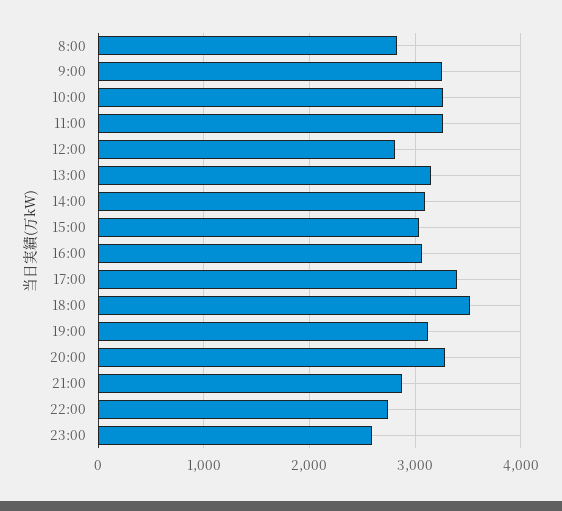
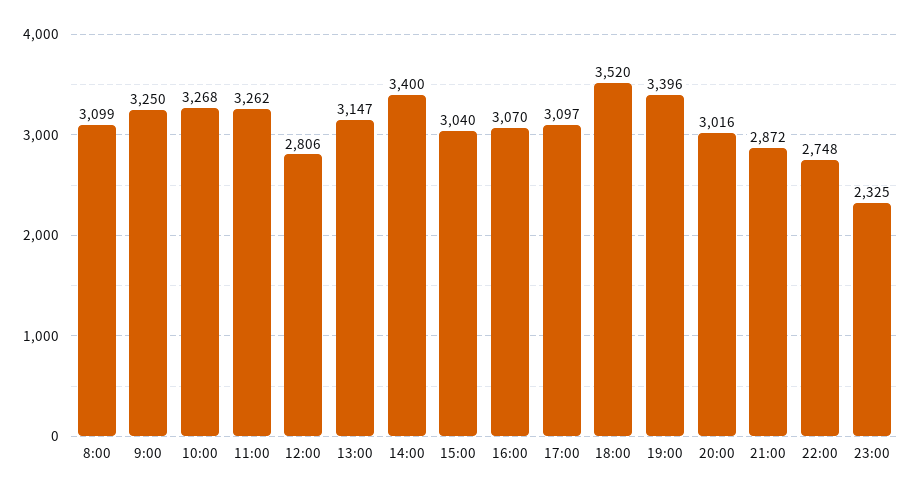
  {
-   "8:00": 2800,
+   "8:00": 3099,
    "9:00": 3250,
    "10:00": 3268,
    "11:00": 3262,
    "12:00": 2806,
    "13:00": 3147,
-   "14:00": 3100,
+   "14:00": 3400,
    "15:00": 3040,
    "16:00": 3070,
-   "17:00": 3400,
+   "17:00": 3097,
    "18:00": 3520,
-   "19:00": 3100,
+   "19:00": 3396,
-   "20:00": 3300,
+   "20:00": 3016,
    "21:00": 2872,
    "22:00": 2748,
-   "23:00": 2600
+   "23:00": 2325
  }

